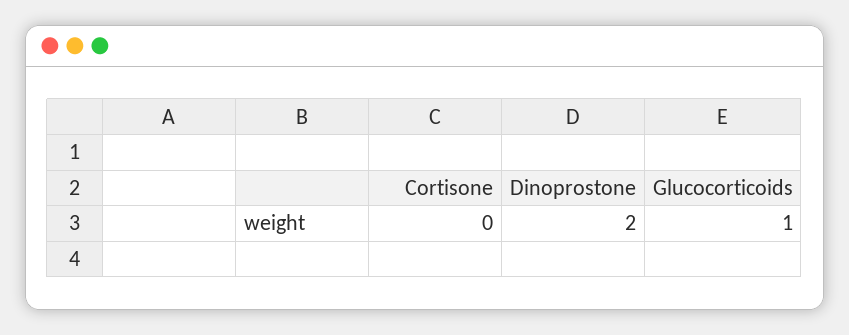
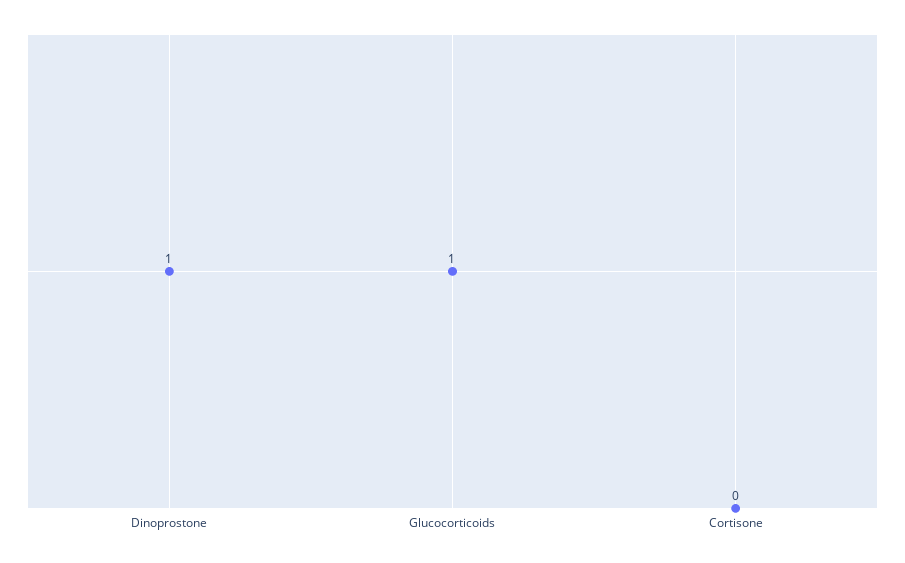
  {
    "Cortisone": 0,
-   "Dinoprostone": 2,
+   "Dinoprostone": 1,
    "Glucocorticoids": 1
  }

